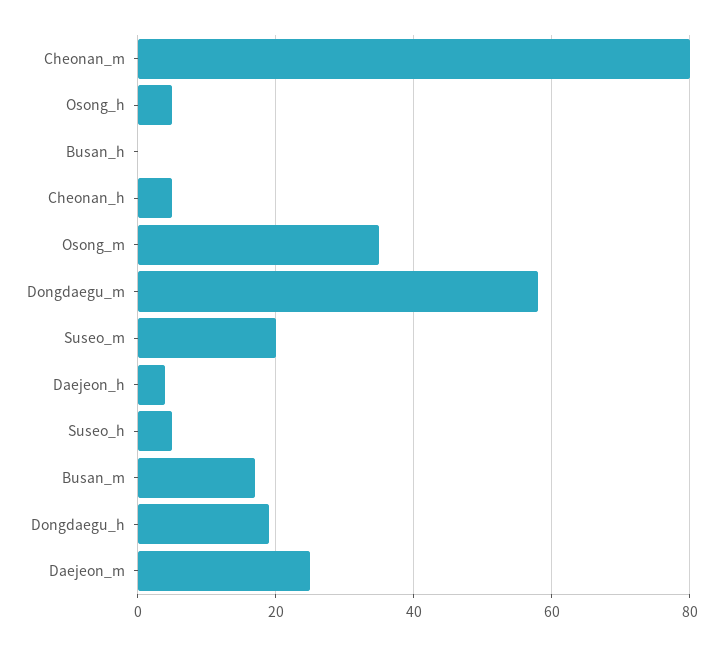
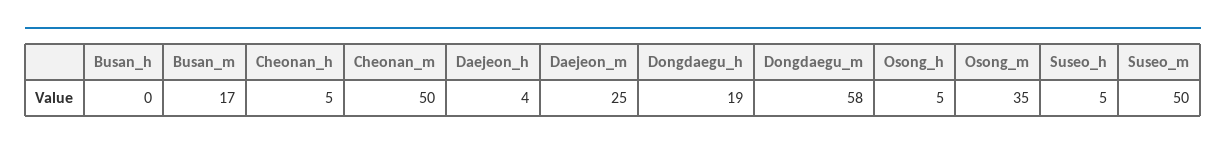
  {
-   "Cheonan_m": 80,
+   "Cheonan_m": 50,
    "Osong_h": 5,
    "Busan_h": 0,
    "Cheonan_h": 5,
    "Osong_m": 35,
    "Dongdaegu_m": 58,
-   "Suseo_m": 20,
+   "Suseo_m": 50,
    "Daejeon_h": 4,
    "Suseo_h": 5,
    "Busan_m": 17,
    "Dongdaegu_h": 19,
    "Daejeon_m": 25
  }

